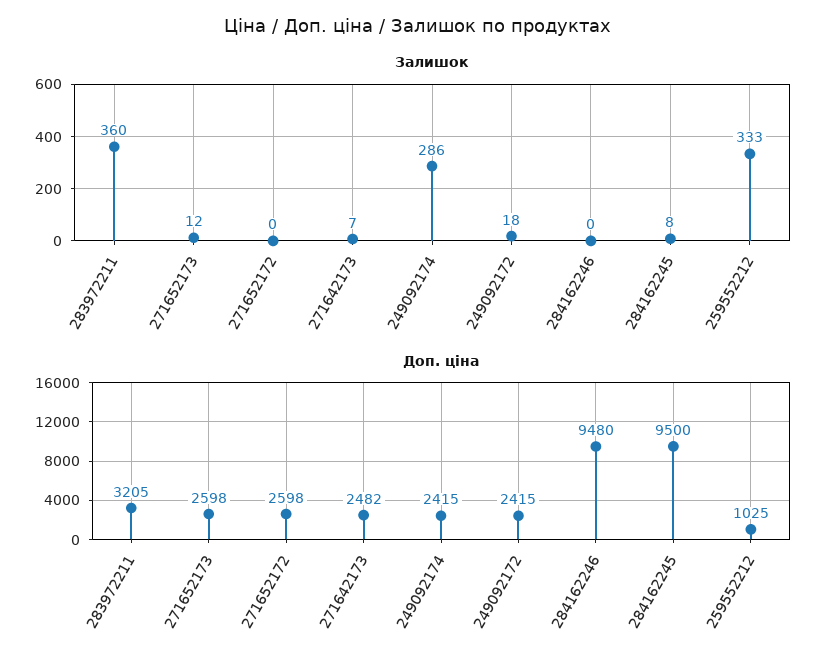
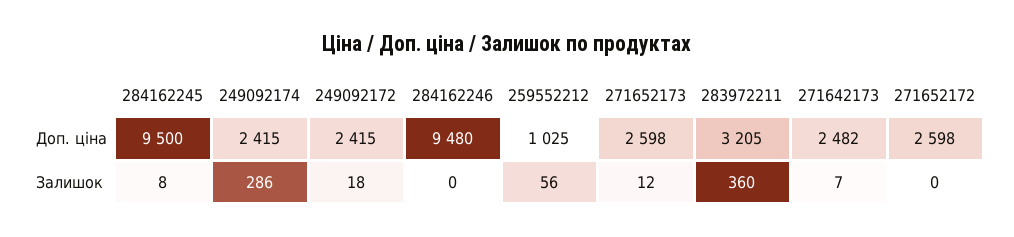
  {
    "Залишок": {
      "283972211": 360,
      "271652173": 12,
      "271652172": 0,
      "271642173": 7,
      "249092174": 286,
      "249092172": 18,
      "284162246": 0,
      "284162245": 8,
-     "259552212": 333
+     "259552212": 56
    },
    "Доп. ціна": {
      "283972211": 3205,
      "271652173": 2598,
      "271652172": 2598,
      "271642173": 2482,
      "249092174": 2415,
      "249092172": 2415,
      "284162246": 9480,
      "284162245": 9500,
      "259552212": 1025
    }
  }

